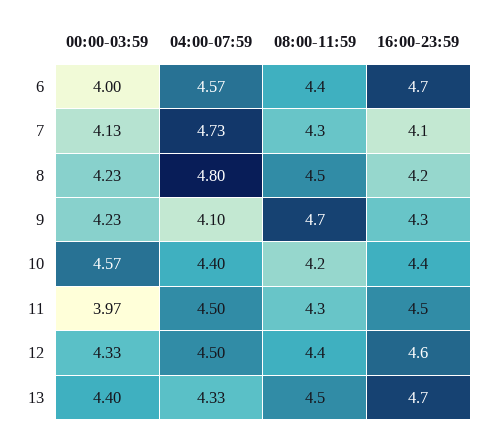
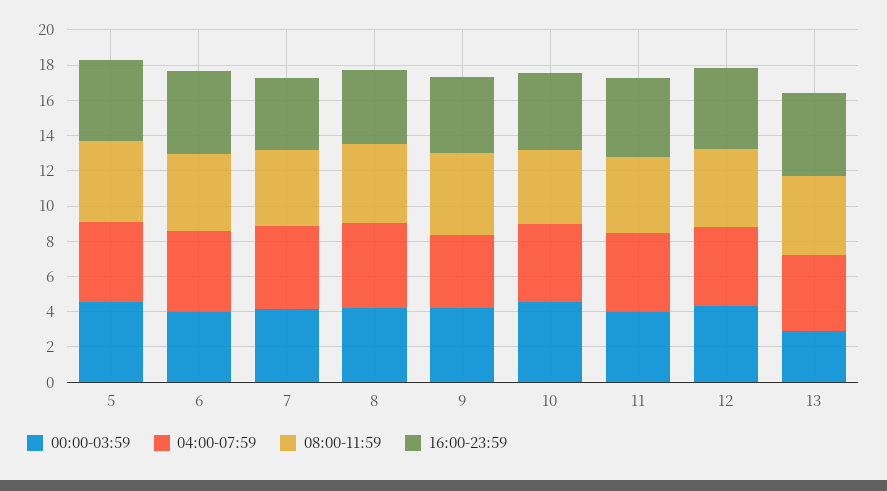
  {
    "00:00-03:59": {
      "6": 4,
      "7": 4.13,
      "8": 4.23,
      "9": 4.23,
      "10": 4.57,
      "11": 3.97,
      "12": 4.33,
-     "13": 4.4
+     "13": 3,
+     "5": 4.5
    },
    "04:00-07:59": {
      "6": 4.57,
      "7": 4.73,
      "8": 4.8,
      "9": 4.1,
      "10": 4.4,
      "11": 4.5,
      "12": 4.5,
-     "13": 4.33
+     "13": 4.33,
+     "5": 4.5
    },
    "08:00-11:59": {
      "6": 4.4,
      "7": 4.3,
      "8": 4.5,
      "9": 4.7,
      "10": 4.2,
      "11": 4.3,
      "12": 4.4,
-     "13": 4.5
+     "13": 4.5,
+     "5": 4.5
    },
    "16:00-23:59": {
      "6": 4.7,
      "7": 4.1,
      "8": 4.2,
      "9": 4.3,
      "10": 4.4,
      "11": 4.5,
      "12": 4.6,
-     "13": 4.7
+     "13": 4.7,
+     "5": 4.5
    }
  }

